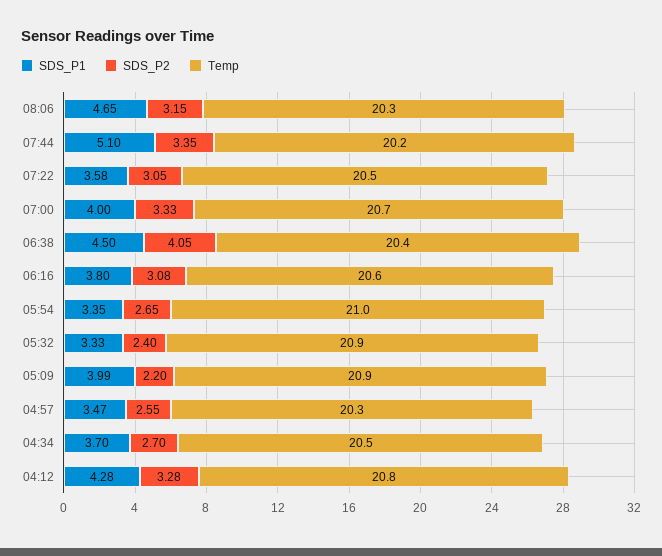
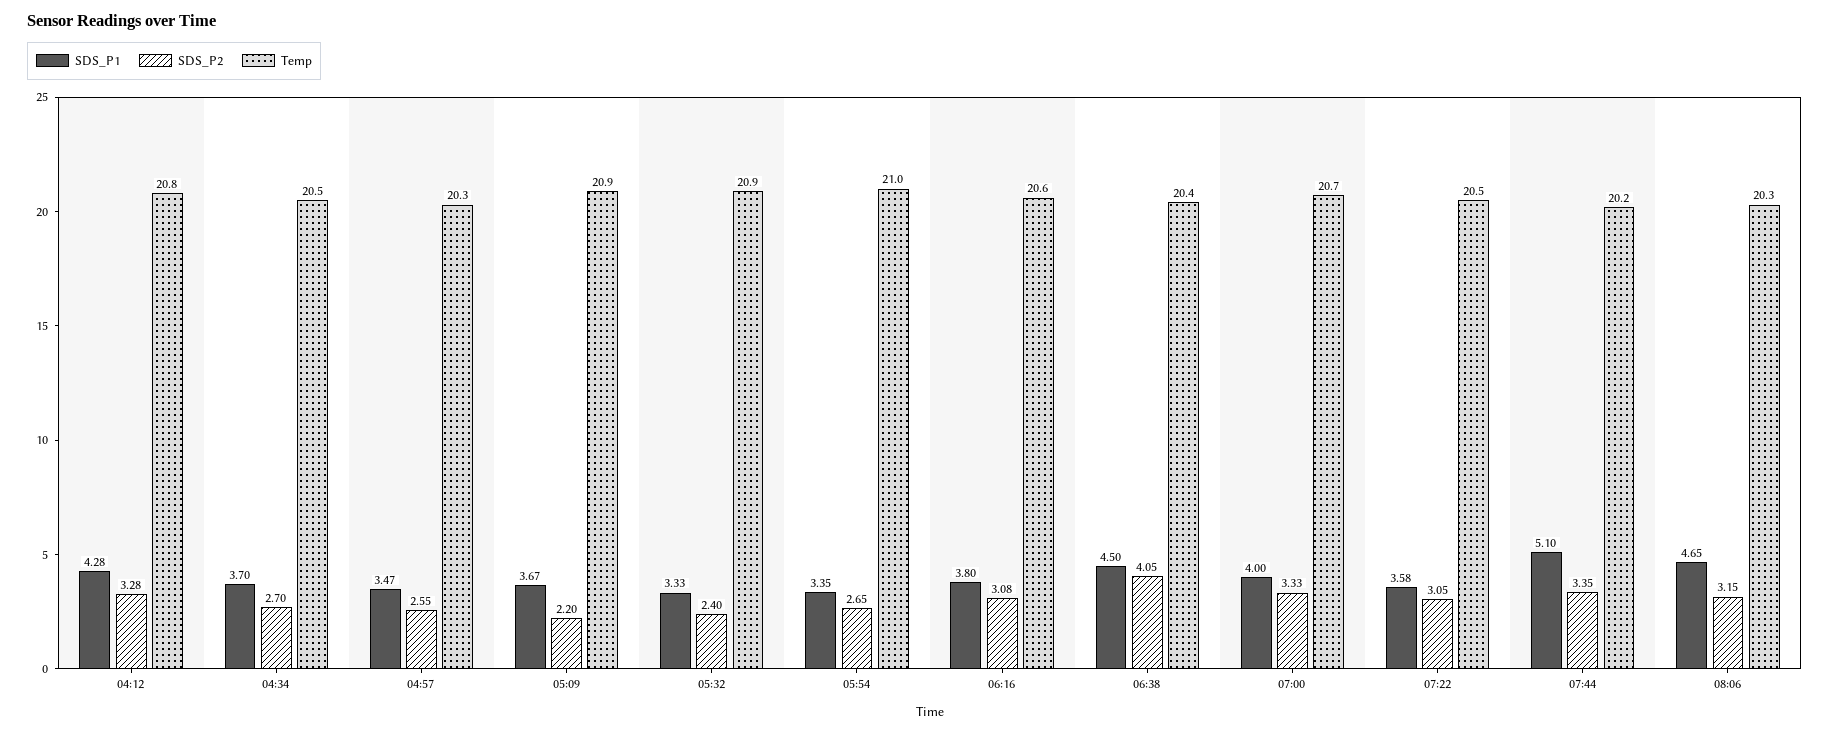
  {
    "SDS_P1": {
      "08:06": 4.65,
      "07:44": 5.1,
      "07:22": 3.58,
      "07:00": 4,
      "06:38": 4.5,
      "06:16": 3.8,
      "05:54": 3.35,
      "05:32": 3.33,
-     "05:09": 3.99,
+     "05:09": 3.67,
      "04:57": 3.47,
      "04:34": 3.7,
      "04:12": 4.28
    },
    "SDS_P2": {
      "08:06": 3.15,
      "07:44": 3.35,
      "07:22": 3.05,
      "07:00": 3.33,
      "06:38": 4.05,
      "06:16": 3.08,
      "05:54": 2.65,
      "05:32": 2.4,
      "05:09": 2.2,
      "04:57": 2.55,
      "04:34": 2.7,
      "04:12": 3.28
    },
    "Temp": {
      "08:06": 20.3,
      "07:44": 20.2,
      "07:22": 20.5,
      "07:00": 20.7,
      "06:38": 20.4,
      "06:16": 20.6,
      "05:54": 21,
      "05:32": 20.9,
      "05:09": 20.9,
      "04:57": 20.3,
      "04:34": 20.5,
      "04:12": 20.8
    }
  }

